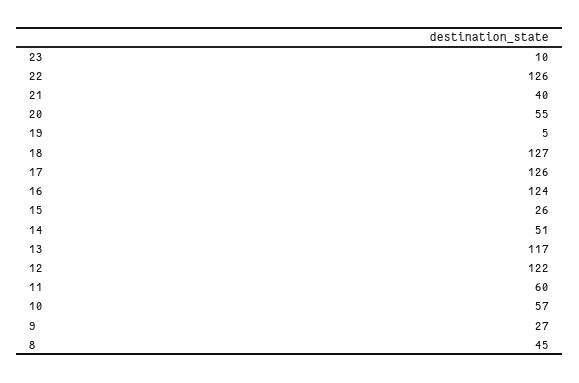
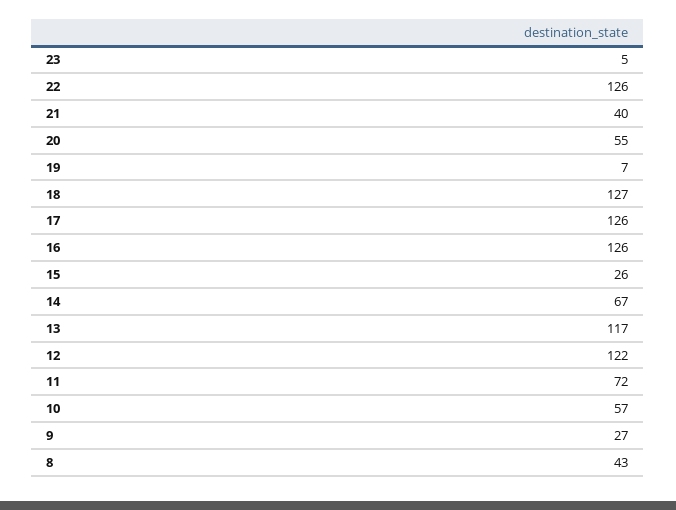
  {
-   "23": 10,
+   "23": 5,
    "22": 126,
    "21": 40,
    "20": 55,
-   "19": 5,
+   "19": 7,
    "18": 127,
    "17": 126,
-   "16": 124,
+   "16": 126,
    "15": 26,
-   "14": 51,
+   "14": 67,
    "13": 117,
    "12": 122,
-   "11": 60,
+   "11": 72,
    "10": 57,
    "9": 27,
-   "8": 45
+   "8": 43
  }

